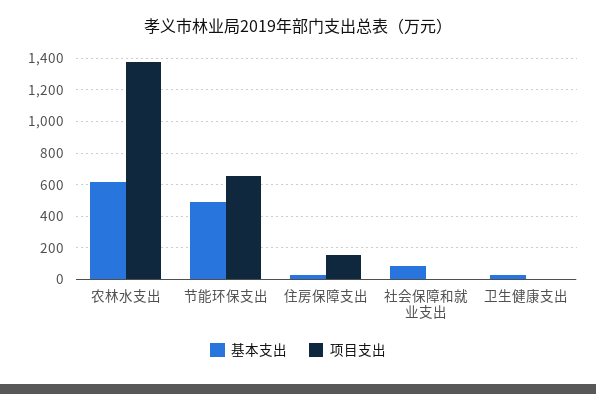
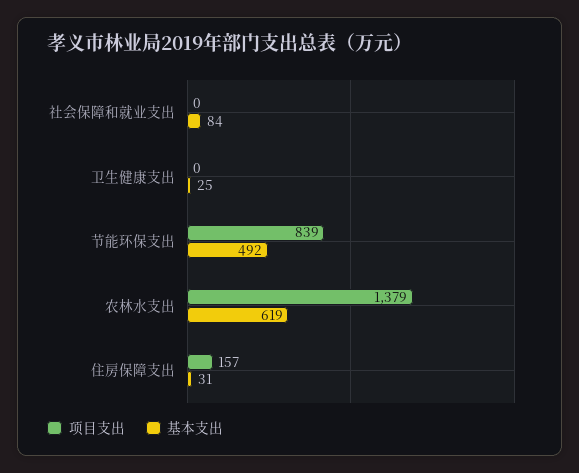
  {
    "基本支出": {
      "农林水支出": 619,
      "节能环保支出": 492,
      "住房保障支出": 31,
      "社会保障和就业支出": 84,
      "卫生健康支出": 25
    },
    "项目支出": {
      "农林水支出": 1379,
-     "节能环保支出": 650,
+     "节能环保支出": 839,
      "住房保障支出": 157,
      "社会保障和就业支出": 0,
      "卫生健康支出": 0
    }
  }

